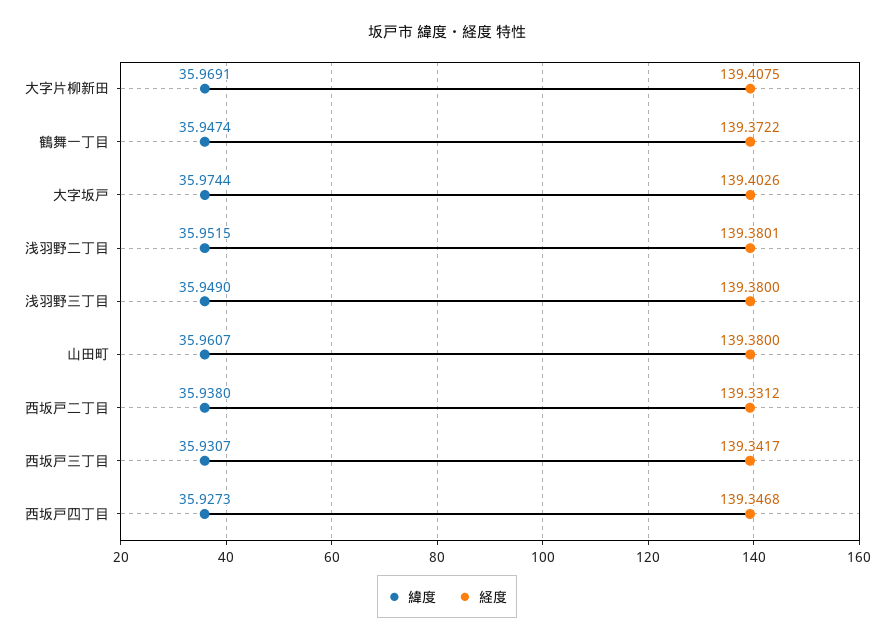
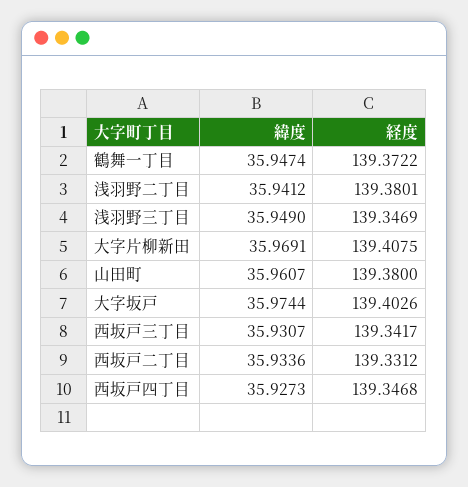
  {
    "緯度": {
      "大字片柳新田": 35.9691,
      "鶴舞一丁目": 35.9474,
      "大字坂戸": 35.9744,
-     "浅羽野二丁目": 35.9515,
+     "浅羽野二丁目": 35.9412,
      "浅羽野三丁目": 35.949,
      "山田町": 35.9607,
-     "西坂戸二丁目": 35.938,
+     "西坂戸二丁目": 35.9336,
      "西坂戸三丁目": 35.9307,
      "西坂戸四丁目": 35.9273
    },
    "経度": {
      "大字片柳新田": 139.4075,
      "鶴舞一丁目": 139.3722,
      "大字坂戸": 139.4026,
      "浅羽野二丁目": 139.3801,
-     "浅羽野三丁目": 139.38,
+     "浅羽野三丁目": 139.3469,
      "山田町": 139.38,
      "西坂戸二丁目": 139.3312,
      "西坂戸三丁目": 139.3417,
      "西坂戸四丁目": 139.3468
    }
  }

